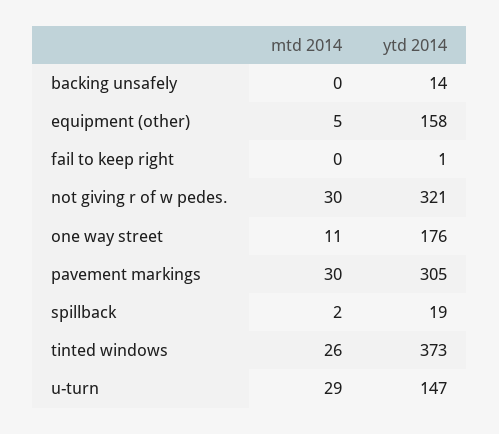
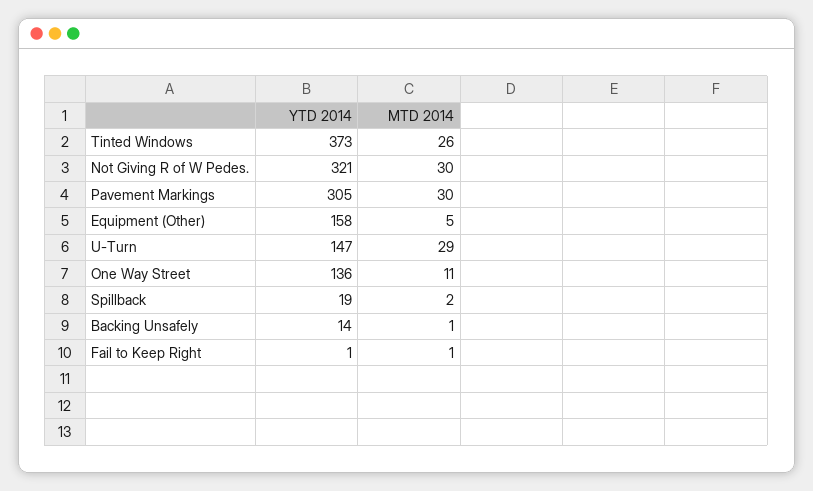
  {
    "mtd 2014": {
-     "backing unsafely": 0,
+     "backing unsafely": 1,
      "equipment (other)": 5,
-     "fail to keep right": 0,
+     "fail to keep right": 1,
      "not giving r of w pedes.": 30,
      "one way street": 11,
      "pavement markings": 30,
      "spillback": 2,
      "tinted windows": 26,
      "u-turn": 29
    },
    "ytd 2014": {
      "backing unsafely": 14,
      "equipment (other)": 158,
      "fail to keep right": 1,
      "not giving r of w pedes.": 321,
-     "one way street": 176,
+     "one way street": 136,
      "pavement markings": 305,
      "spillback": 19,
      "tinted windows": 373,
      "u-turn": 147
    }
  }

